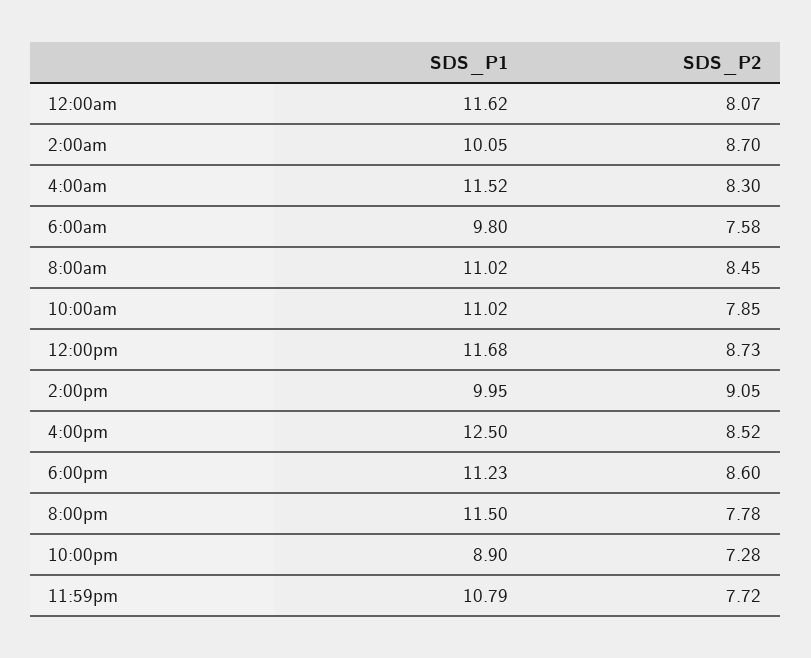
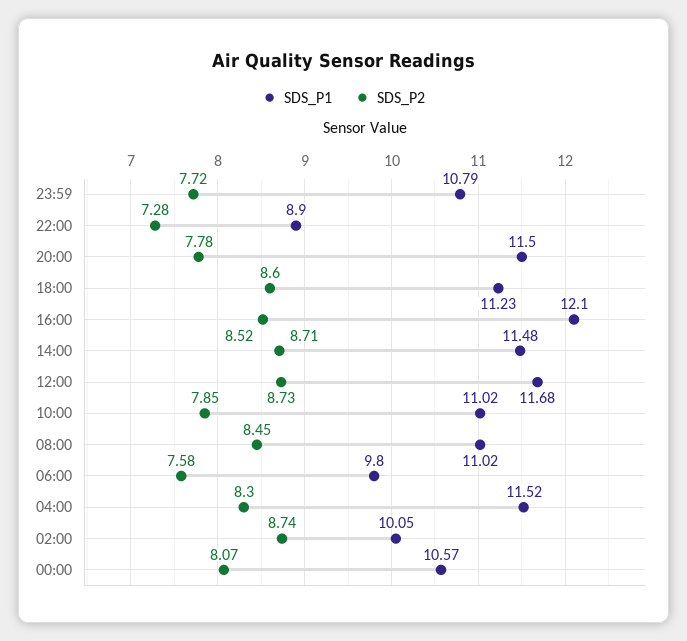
  {
    "SDS_P1": {
-     "12:00am": 11.62,
+     "12:00am": 10.57,
      "2:00am": 10.05,
      "4:00am": 11.52,
      "6:00am": 9.8,
      "8:00am": 11.02,
      "10:00am": 11.02,
      "12:00pm": 11.68,
-     "2:00pm": 9.95,
+     "2:00pm": 11.48,
-     "4:00pm": 12.5,
+     "4:00pm": 12.1,
      "6:00pm": 11.23,
      "8:00pm": 11.5,
      "10:00pm": 8.9,
      "11:59pm": 10.79
    },
    "SDS_P2": {
      "12:00am": 8.07,
-     "2:00am": 8.7,
+     "2:00am": 8.74,
      "4:00am": 8.3,
      "6:00am": 7.58,
      "8:00am": 8.45,
      "10:00am": 7.85,
      "12:00pm": 8.73,
-     "2:00pm": 9.05,
+     "2:00pm": 8.71,
      "4:00pm": 8.52,
      "6:00pm": 8.6,
      "8:00pm": 7.78,
      "10:00pm": 7.28,
      "11:59pm": 7.72
    }
  }

